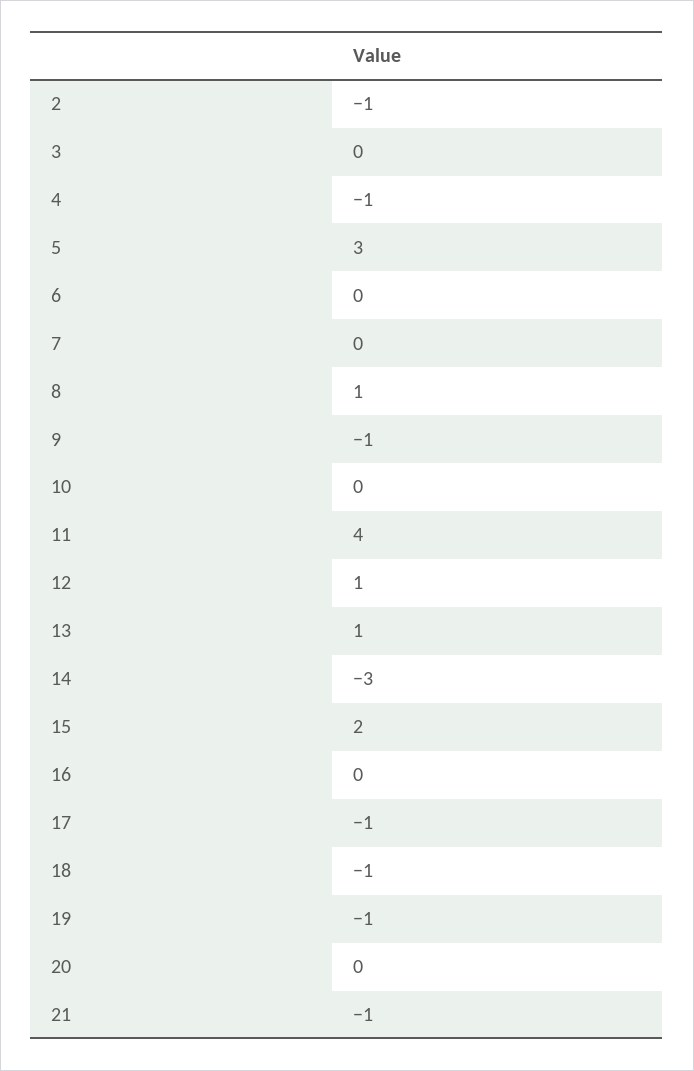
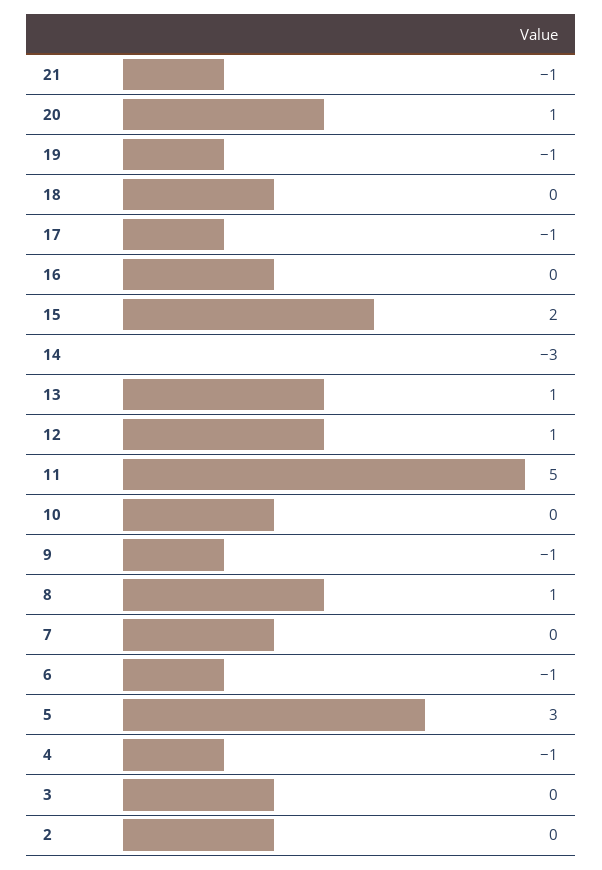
  {
-   "2": -1,
+   "2": 0,
    "3": 0,
    "4": -1,
    "5": 3,
-   "6": 0,
+   "6": -1,
    "7": 0,
    "8": 1,
    "9": -1,
    "10": 0,
-   "11": 4,
+   "11": 5,
    "12": 1,
    "13": 1,
    "14": -3,
    "15": 2,
    "16": 0,
    "17": -1,
-   "18": -1,
+   "18": 0,
    "19": -1,
-   "20": 0,
+   "20": 1,
    "21": -1
  }

